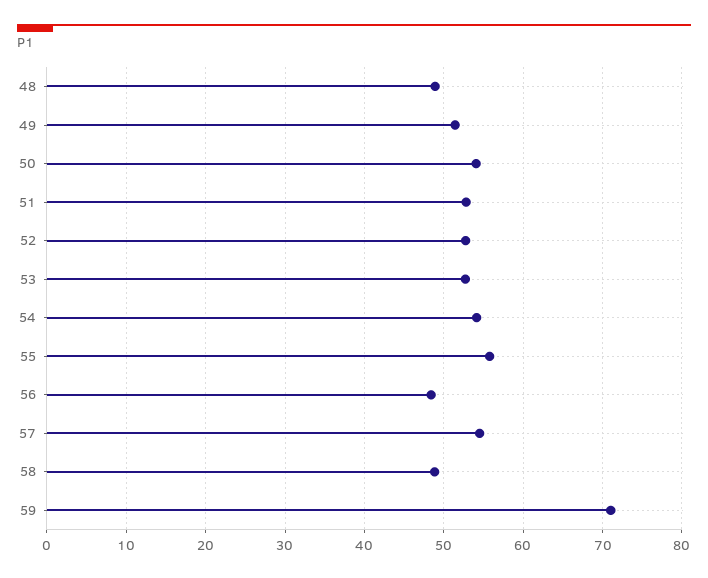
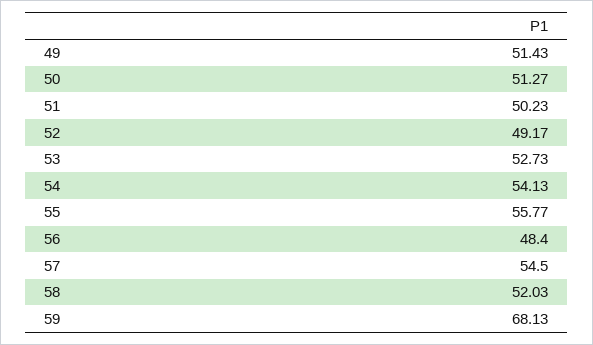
  {
-   "48": 49,
    "49": 51.43,
-   "50": 54,
+   "50": 51.27,
-   "51": 53,
+   "51": 50.23,
-   "52": 53,
+   "52": 49.17,
    "53": 52.73,
    "54": 54.13,
    "55": 55.77,
    "56": 48.4,
    "57": 54.5,
-   "58": 49,
+   "58": 52.03,
-   "59": 71
+   "59": 68.13
  }

